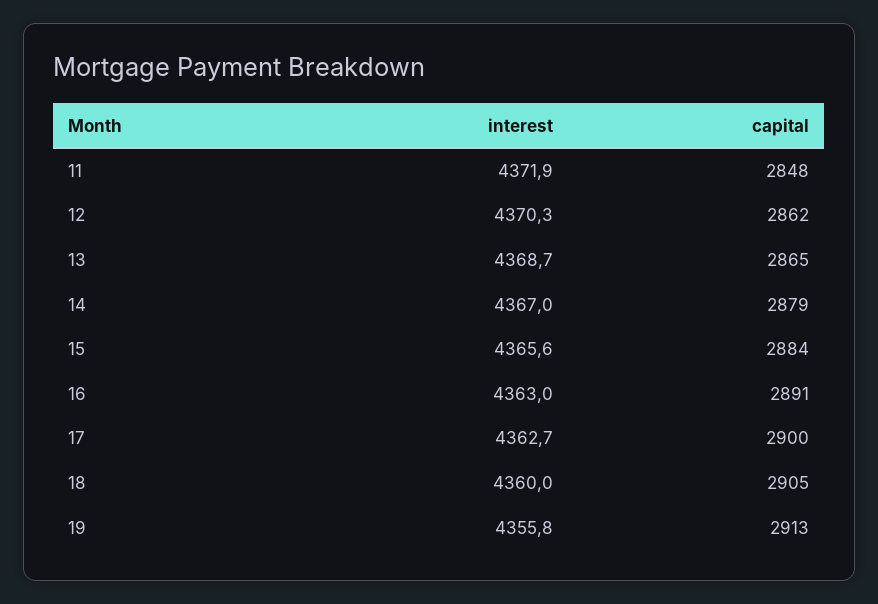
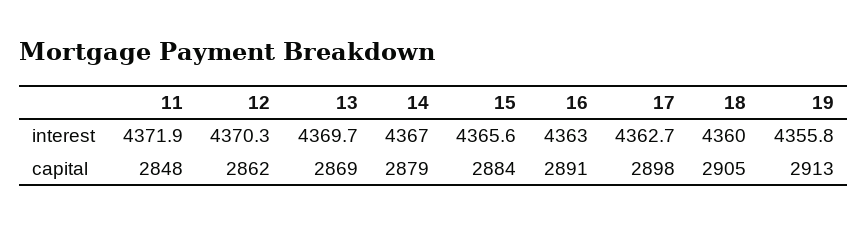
  {
    "interest": {
      "11": 4371.9,
      "12": 4370.3,
-     "13": 4368.7,
+     "13": 4369.7,
      "14": 4367,
      "15": 4365.6,
      "16": 4363,
      "17": 4362.7,
      "18": 4360,
      "19": 4355.8
    },
    "capital": {
      "11": 2848,
      "12": 2862,
-     "13": 2865,
+     "13": 2869,
      "14": 2879,
      "15": 2884,
      "16": 2891,
-     "17": 2900,
+     "17": 2898,
      "18": 2905,
      "19": 2913
    }
  }

